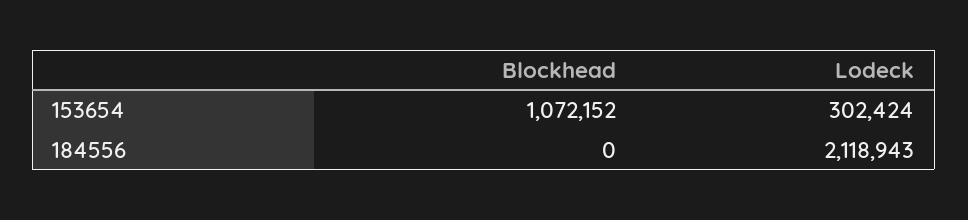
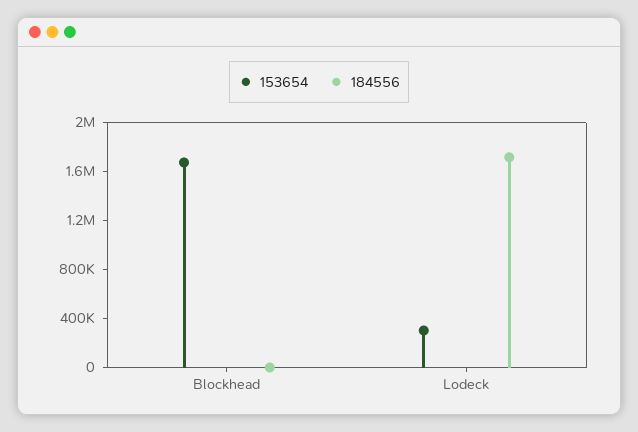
  {
    "153654": {
-     "Blockhead": 1072152,
+     "Blockhead": 1700000,
      "Lodeck": 302424
    },
    "184556": {
      "Blockhead": 0,
-     "Lodeck": 2118943
+     "Lodeck": 1700000
    }
  }

